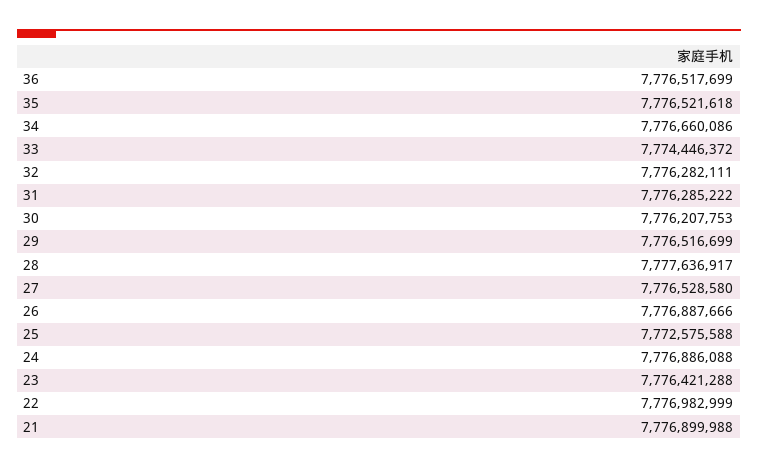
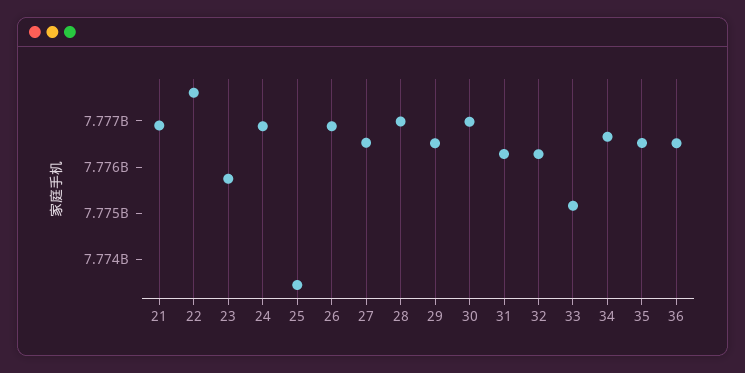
  {
    "36": 7776517699,
    "35": 7776521618,
    "34": 7776660086,
-   "33": 7774446372,
+   "33": 7775200000,
    "32": 7776282111,
    "31": 7776285222,
-   "30": 7776207753,
+   "30": 7777000000,
    "29": 7776516699,
-   "28": 7777636917,
+   "28": 7777000000,
    "27": 7776528580,
    "26": 7776887666,
-   "25": 7772575588,
+   "25": 7773400000,
    "24": 7776886088,
-   "23": 7776421288,
+   "23": 7775800000,
-   "22": 7776982999,
+   "22": 7777600000,
    "21": 7776899988
  }

